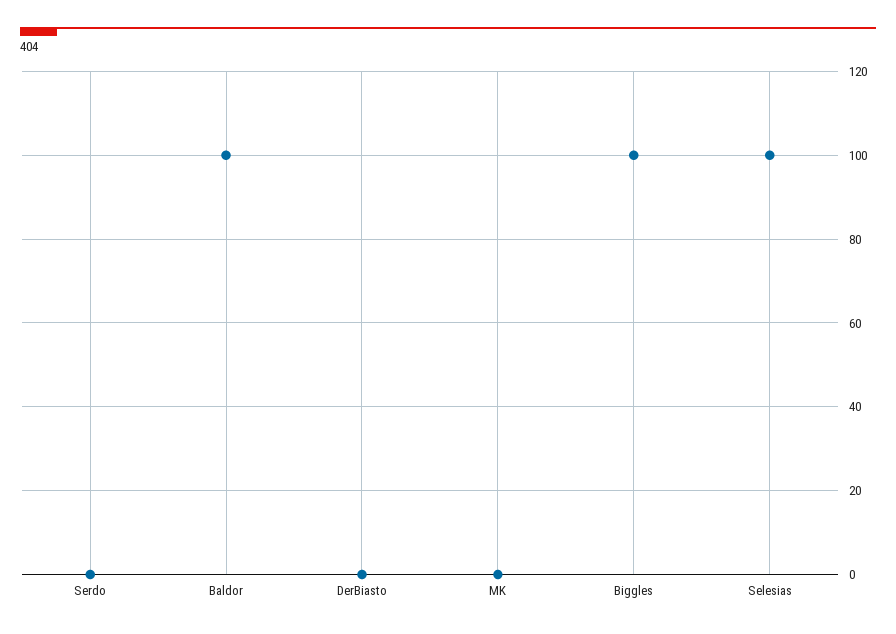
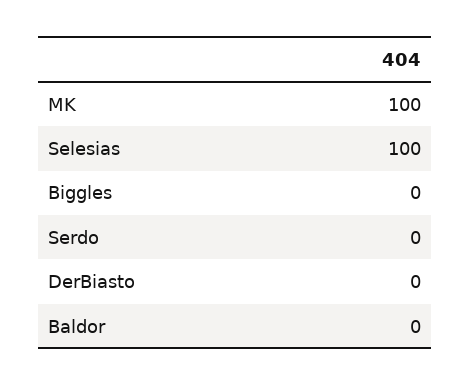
  {
    "Serdo": 0,
-   "Baldor": 100,
+   "Baldor": 0,
    "DerBiasto": 0,
-   "MK": 0,
+   "MK": 100,
-   "Biggles": 100,
+   "Biggles": 0,
    "Selesias": 100
  }

